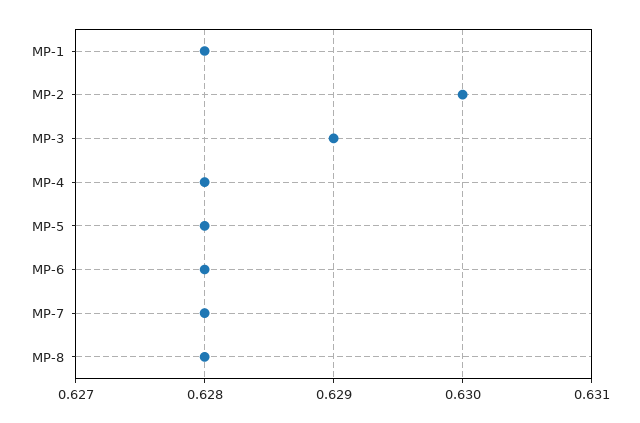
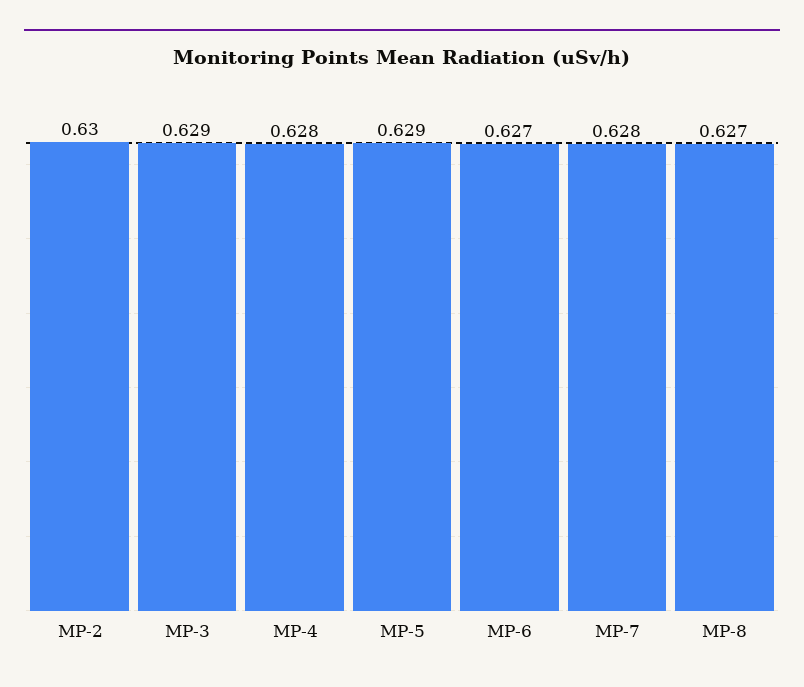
  {
-   "MP-1": 0.628,
    "MP-2": 0.63,
    "MP-3": 0.629,
    "MP-4": 0.628,
-   "MP-5": 0.628,
+   "MP-5": 0.629,
-   "MP-6": 0.628,
+   "MP-6": 0.627,
    "MP-7": 0.628,
-   "MP-8": 0.628
+   "MP-8": 0.627
  }

